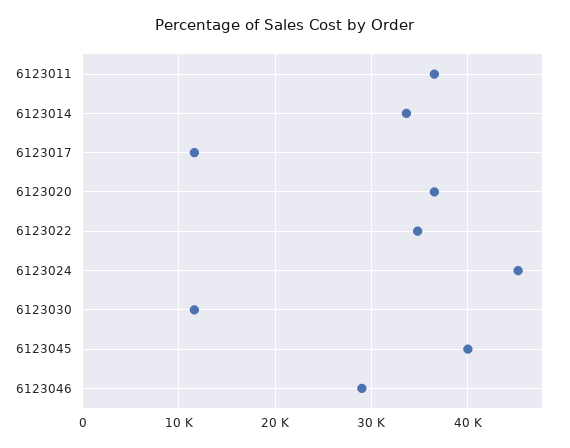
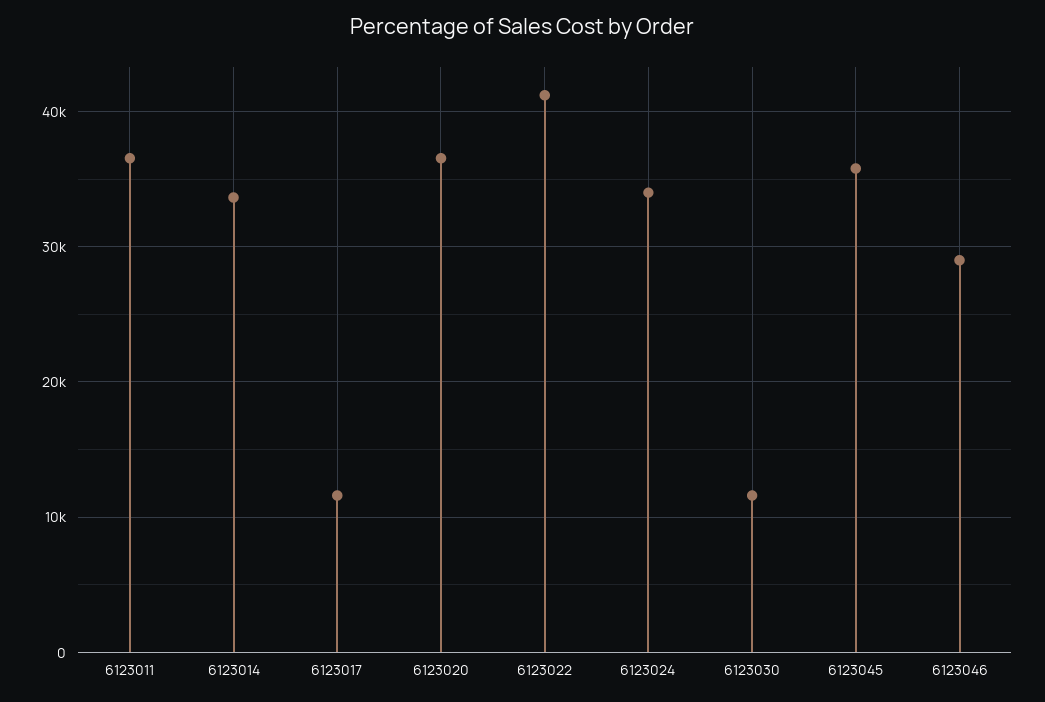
  {
    "6123011": 37000,
    "6123014": 34000,
    "6123017": 12000,
    "6123020": 37000,
-   "6123022": 35000,
+   "6123022": 41000,
-   "6123024": 45000,
+   "6123024": 34000,
    "6123030": 12000,
-   "6123045": 40000,
+   "6123045": 36000,
    "6123046": 29000
  }

